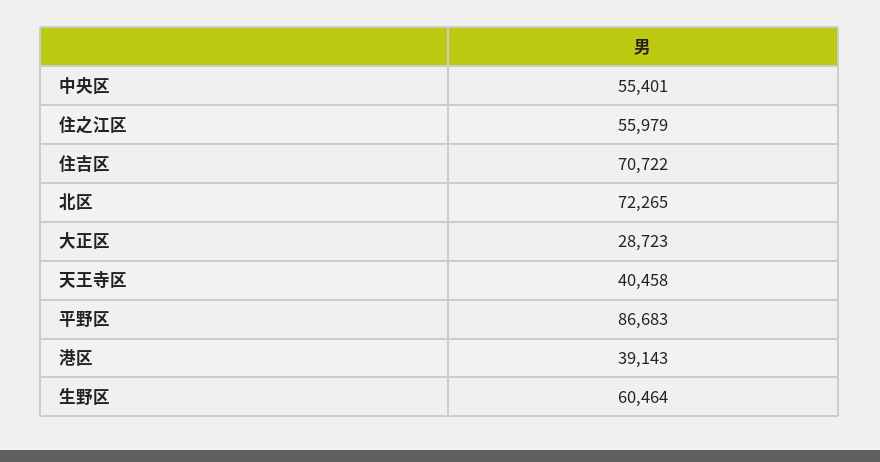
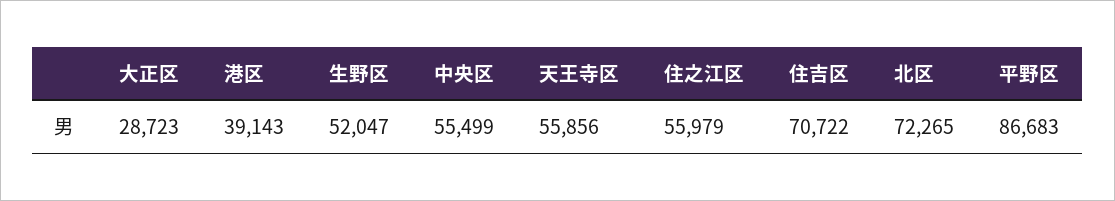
  {
-   "中央区": 55401,
+   "中央区": 55499,
    "住之江区": 55979,
    "住吉区": 70722,
    "北区": 72265,
    "大正区": 28723,
-   "天王寺区": 40458,
+   "天王寺区": 55856,
    "平野区": 86683,
    "港区": 39143,
-   "生野区": 60464
+   "生野区": 52047
  }

